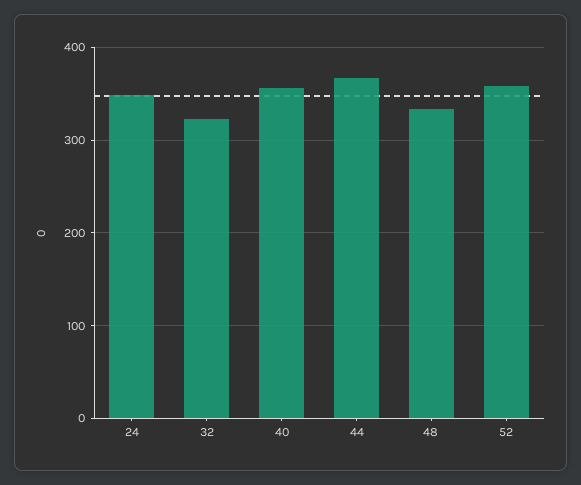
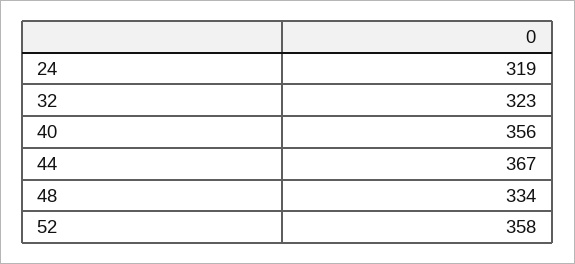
  {
-   "24": 350,
+   "24": 319,
    "32": 323,
    "40": 356,
    "44": 367,
    "48": 334,
    "52": 358
  }

